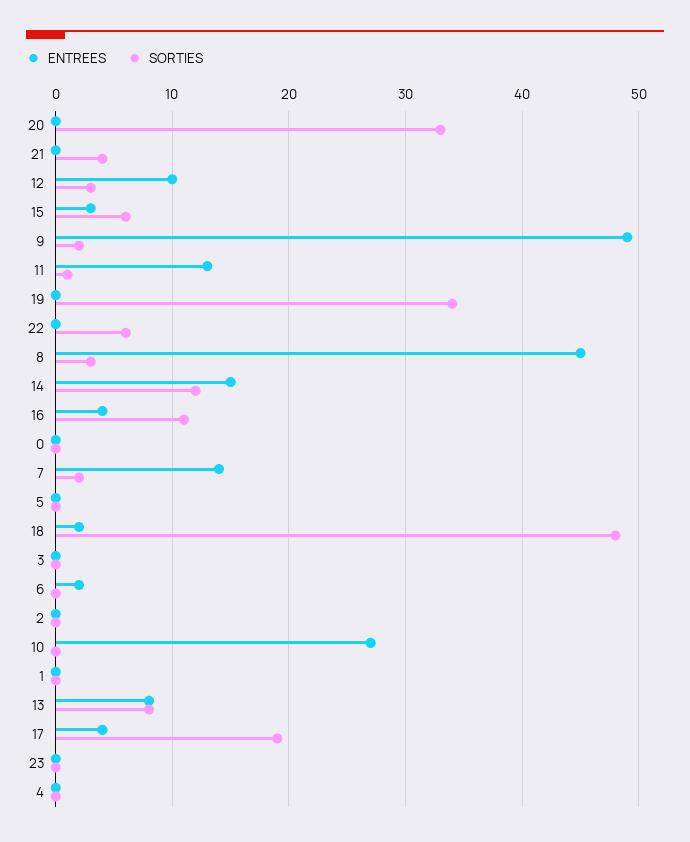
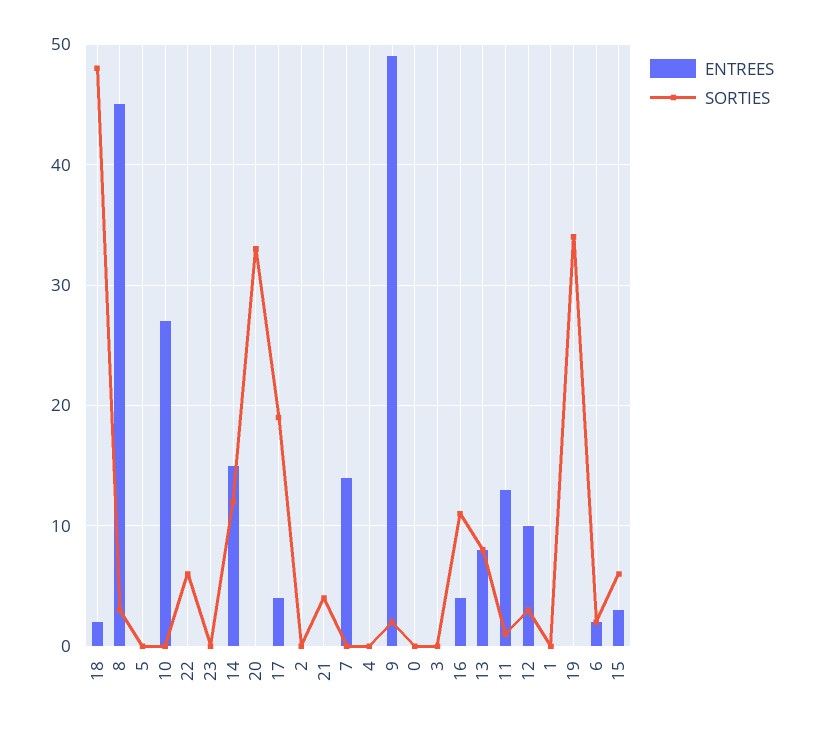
  {
    "ENTREES": {
      "20": 0,
      "21": 0,
      "12": 10,
      "15": 3,
      "9": 49,
      "11": 13,
      "19": 0,
      "22": 0,
      "8": 45,
      "14": 15,
      "16": 4,
      "0": 0,
      "7": 14,
      "5": 0,
      "18": 2,
      "3": 0,
      "6": 2,
      "2": 0,
      "10": 27,
      "1": 0,
      "13": 8,
      "17": 4,
      "23": 0,
      "4": 0
    },
    "SORTIES": {
      "20": 33,
      "21": 4,
      "12": 3,
      "15": 6,
      "9": 2,
      "11": 1,
      "19": 34,
      "22": 6,
      "8": 3,
      "14": 12,
      "16": 11,
      "0": 0,
-     "7": 2,
+     "7": 0,
      "5": 0,
      "18": 48,
      "3": 0,
-     "6": 0,
+     "6": 2,
      "2": 0,
      "10": 0,
      "1": 0,
      "13": 8,
      "17": 19,
      "23": 0,
      "4": 0
    }
  }

